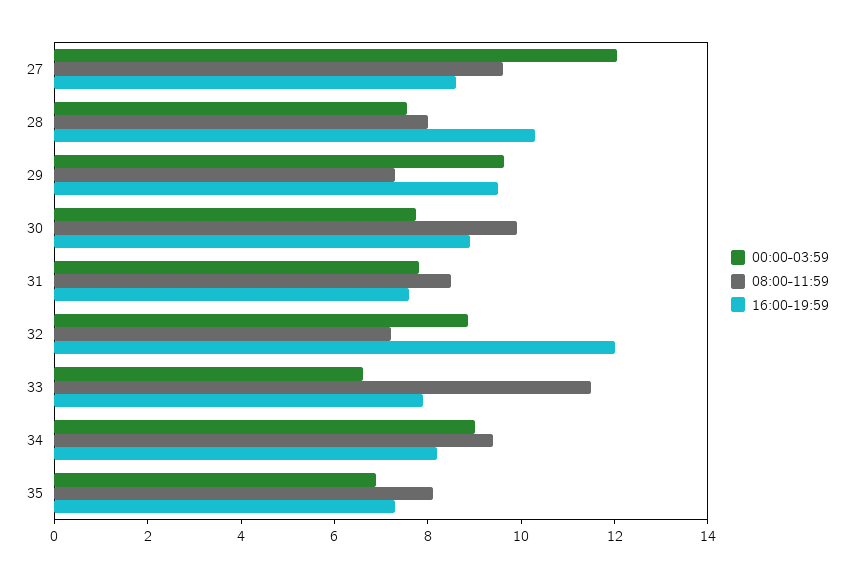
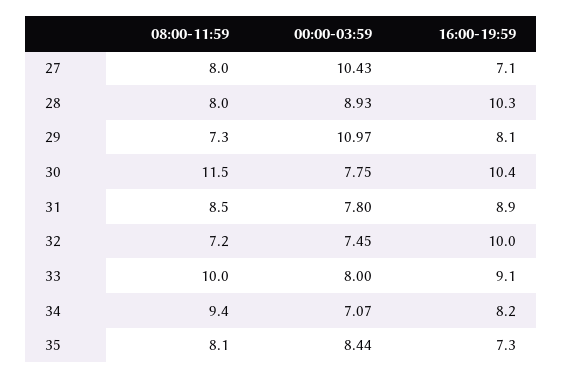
  {
    "00:00-03:59": {
-     "27": 12,
+     "27": 10.43,
-     "28": 7.5,
+     "28": 8.93,
-     "29": 9.5,
+     "29": 10.97,
      "30": 7.75,
      "31": 7.8,
-     "32": 9,
+     "32": 7.45,
-     "33": 6.5,
+     "33": 8,
-     "34": 9,
+     "34": 7.07,
-     "35": 7
+     "35": 8.44
    },
    "08:00-11:59": {
-     "27": 9.5,
+     "27": 8,
      "28": 8,
      "29": 7.3,
-     "30": 10,
+     "30": 11.5,
      "31": 8.5,
      "32": 7.2,
-     "33": 11.5,
+     "33": 10,
      "34": 9.4,
      "35": 8.1
    },
    "16:00-19:59": {
-     "27": 8.5,
+     "27": 7.1,
      "28": 10.3,
-     "29": 9.5,
+     "29": 8.1,
-     "30": 9,
+     "30": 10.4,
-     "31": 7.5,
+     "31": 8.9,
-     "32": 12,
+     "32": 10,
-     "33": 8,
+     "33": 9.1,
      "34": 8.2,
      "35": 7.3
    }
  }

